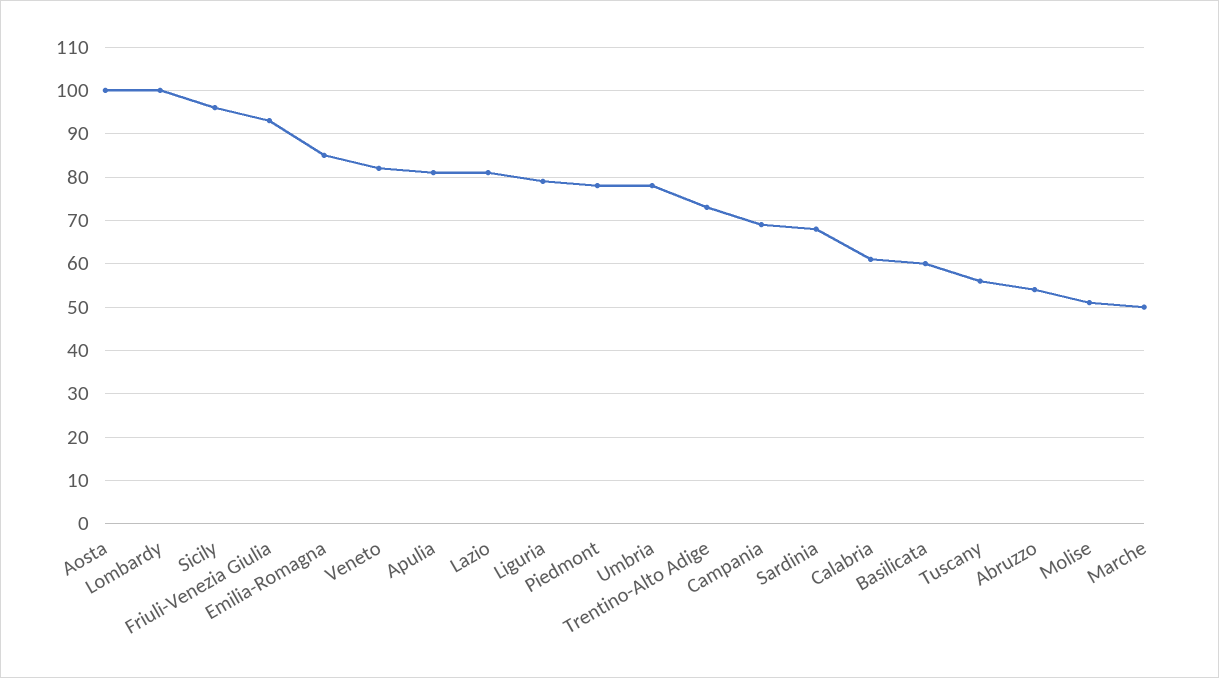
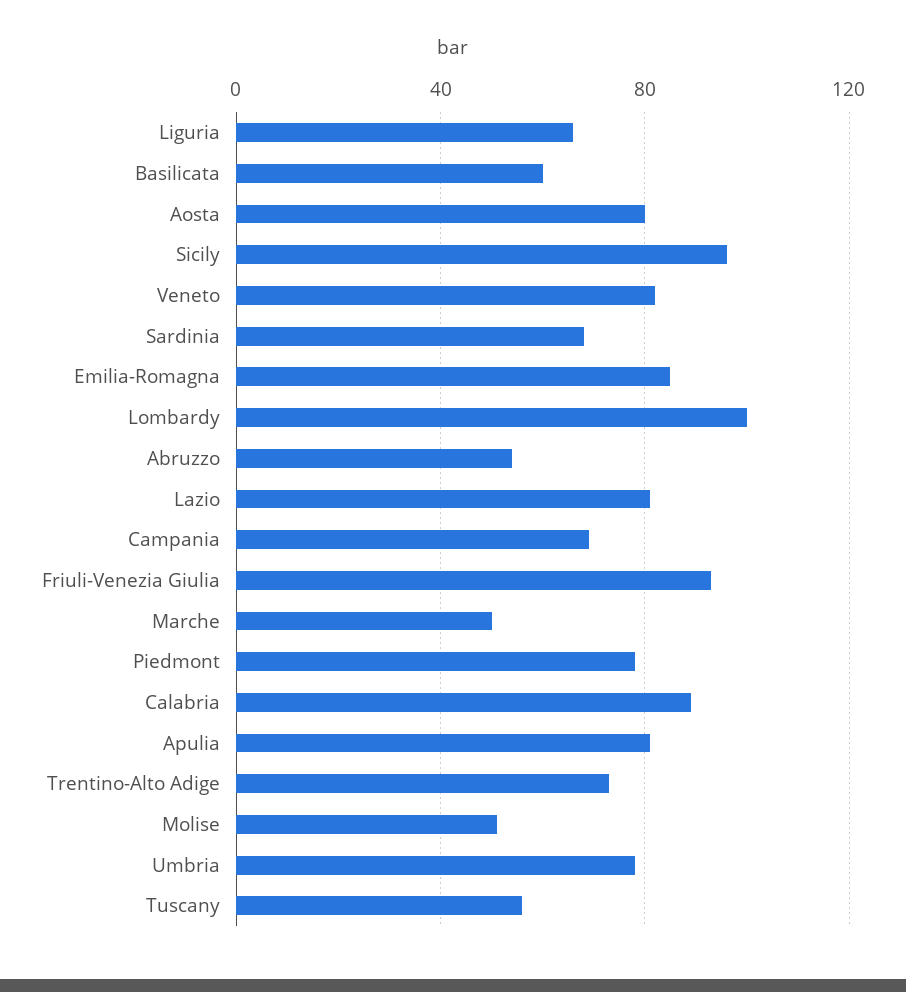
  {
-   "Aosta": 100,
+   "Aosta": 80,
    "Lombardy": 100,
    "Sicily": 95,
    "Friuli-Venezia Giulia": 95,
    "Emilia-Romagna": 85,
    "Veneto": 80,
    "Apulia": 80,
    "Lazio": 80,
-   "Liguria": 80,
+   "Liguria": 65,
    "Piedmont": 80,
    "Umbria": 80,
    "Trentino-Alto Adige": 75,
    "Campania": 70,
    "Sardinia": 70,
-   "Calabria": 60,
+   "Calabria": 90,
    "Basilicata": 60,
    "Tuscany": 55,
    "Abruzzo": 55,
    "Molise": 50,
    "Marche": 50
  }

